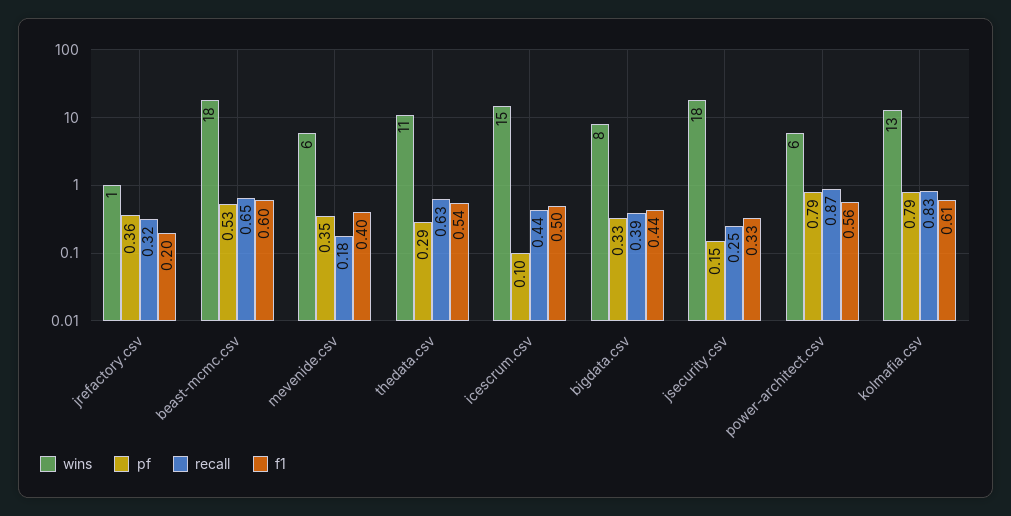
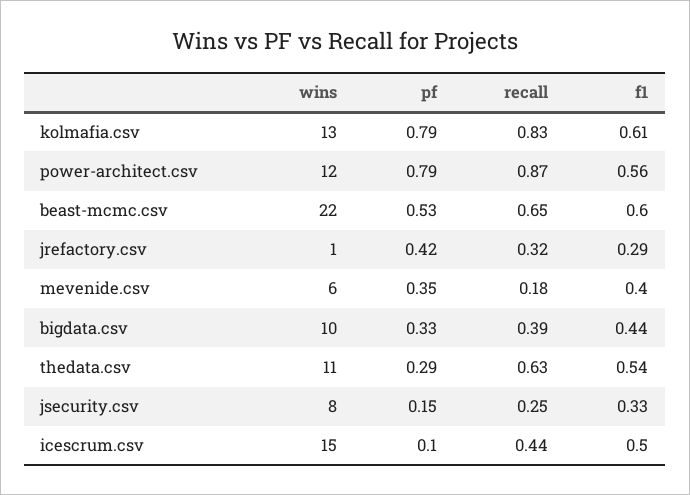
  {
    "wins": {
      "jrefactory.csv": 1,
-     "beast-mcmc.csv": 18,
+     "beast-mcmc.csv": 22,
      "mevenide.csv": 6,
      "thedata.csv": 11,
      "icescrum.csv": 15,
-     "bigdata.csv": 8,
+     "bigdata.csv": 10,
-     "jsecurity.csv": 18,
+     "jsecurity.csv": 8,
-     "power-architect.csv": 6,
+     "power-architect.csv": 12,
      "kolmafia.csv": 13
    },
    "pf": {
-     "jrefactory.csv": 0.36,
+     "jrefactory.csv": 0.42,
      "beast-mcmc.csv": 0.53,
      "mevenide.csv": 0.35,
      "thedata.csv": 0.29,
      "icescrum.csv": 0.1,
      "bigdata.csv": 0.33,
      "jsecurity.csv": 0.15,
      "power-architect.csv": 0.79,
      "kolmafia.csv": 0.79
    },
    "recall": {
      "jrefactory.csv": 0.32,
      "beast-mcmc.csv": 0.65,
      "mevenide.csv": 0.18,
      "thedata.csv": 0.63,
      "icescrum.csv": 0.44,
      "bigdata.csv": 0.39,
      "jsecurity.csv": 0.25,
      "power-architect.csv": 0.87,
      "kolmafia.csv": 0.83
    },
    "f1": {
-     "jrefactory.csv": 0.2,
+     "jrefactory.csv": 0.29,
      "beast-mcmc.csv": 0.6,
      "mevenide.csv": 0.4,
      "thedata.csv": 0.54,
      "icescrum.csv": 0.5,
      "bigdata.csv": 0.44,
      "jsecurity.csv": 0.33,
      "power-architect.csv": 0.56,
      "kolmafia.csv": 0.61
    }
  }

